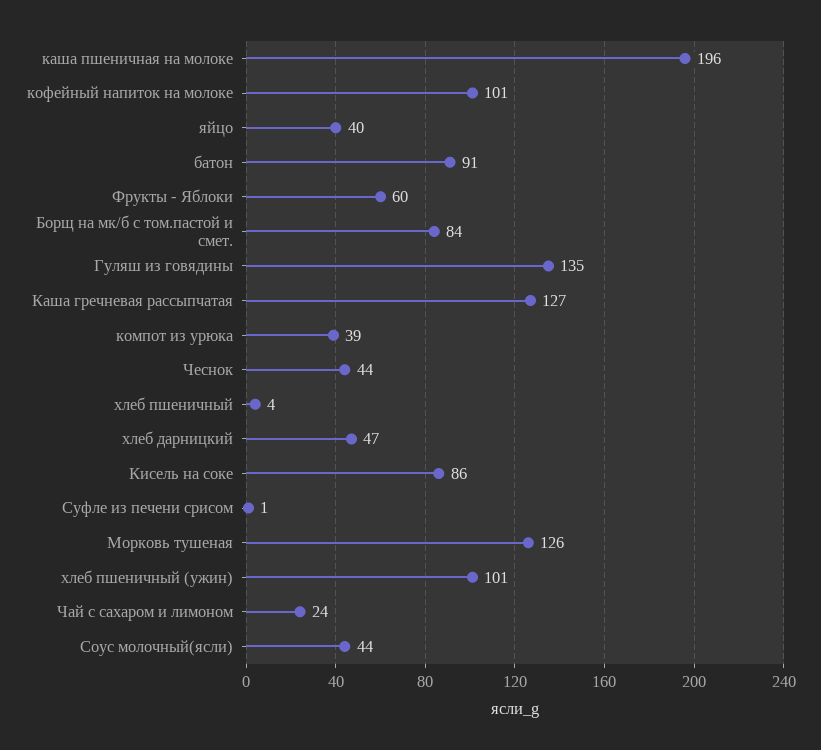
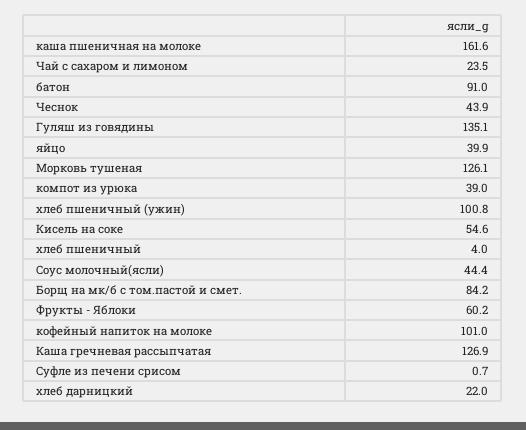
  {
-   "каша пшеничная на молоке": 196,
+   "каша пшеничная на молоке": 161.6,
    "кофейный напиток на молоке": 101,
    "яйцо": 39.9,
    "батон": 91,
    "Фрукты - Яблоки": 60.2,
    "Борщ на мк/б с том.пастой и смет.": 84.2,
    "Гуляш из говядины": 135.1,
    "Каша гречневая рассыпчатая": 126.9,
    "компот из урюка": 39,
    "Чеснок": 43.9,
    "хлеб пшеничный": 4,
-   "хлеб дарницкий": 47,
+   "хлеб дарницкий": 22,
-   "Кисель на соке": 86,
+   "Кисель на соке": 54.6,
    "Суфле из печени срисом": 0.7,
    "Морковь тушеная": 126.1,
    "хлеб пшеничный (ужин)": 100.8,
    "Чай с сахаром и лимоном": 23.5,
    "Соус молочный(ясли)": 44.4
  }

